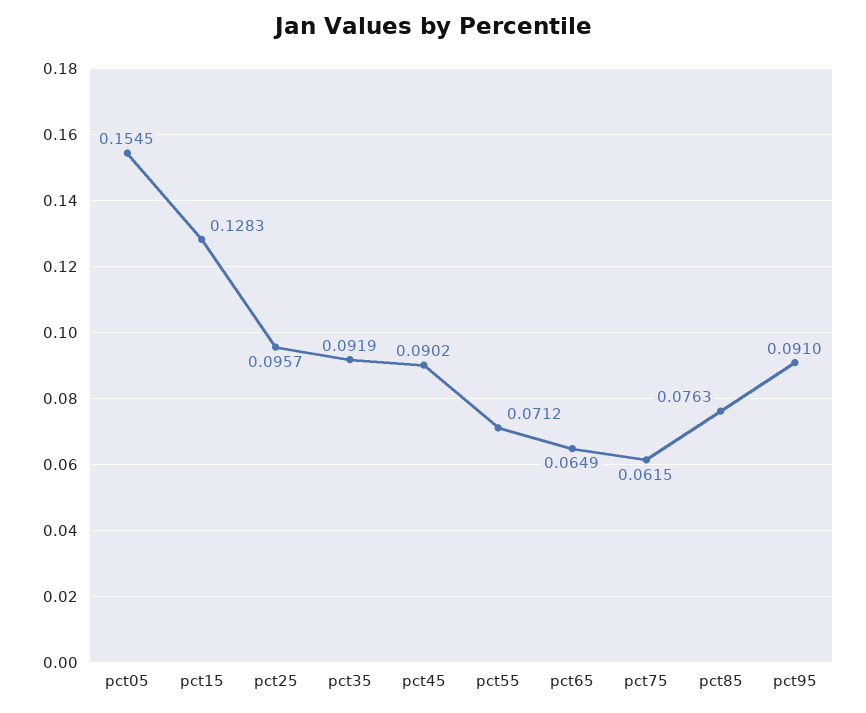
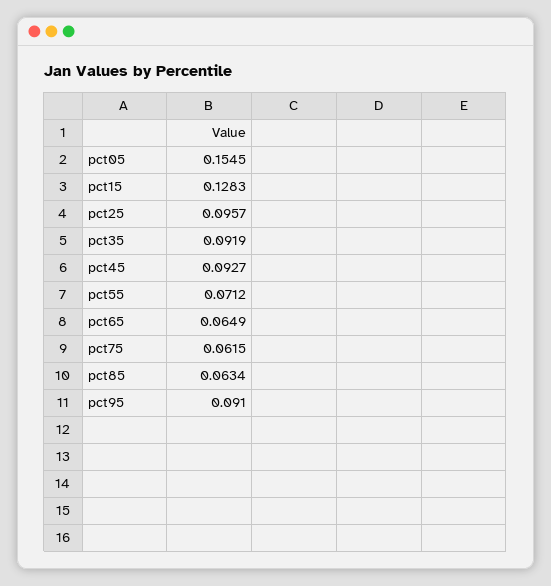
  {
    "pct05": 0.1545,
    "pct15": 0.1283,
    "pct25": 0.0957,
    "pct35": 0.0919,
-   "pct45": 0.0902,
+   "pct45": 0.0927,
    "pct55": 0.0712,
    "pct65": 0.0649,
    "pct75": 0.0615,
-   "pct85": 0.0763,
+   "pct85": 0.0634,
    "pct95": 0.091
  }

